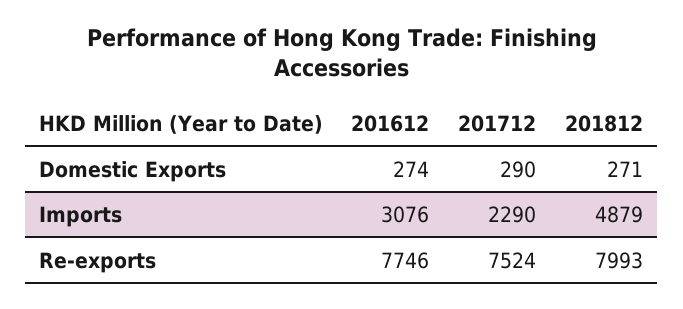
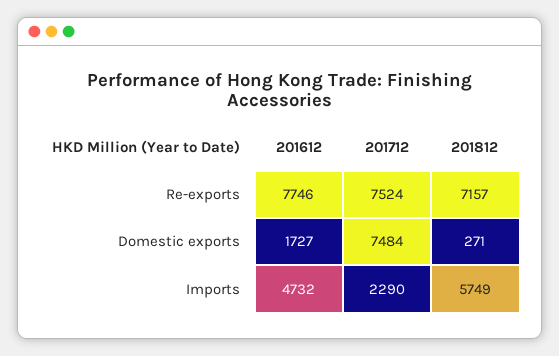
  {
    "201612": {
-     "Domestic Exports": 274,
+     "Domestic Exports": 1727,
-     "Imports": 3076,
+     "Imports": 4732,
      "Re-exports": 7746
    },
    "201712": {
-     "Domestic Exports": 290,
+     "Domestic Exports": 7484,
      "Imports": 2290,
      "Re-exports": 7524
    },
    "201812": {
      "Domestic Exports": 271,
-     "Imports": 4879,
+     "Imports": 5749,
-     "Re-exports": 7993
+     "Re-exports": 7157
    }
  }

